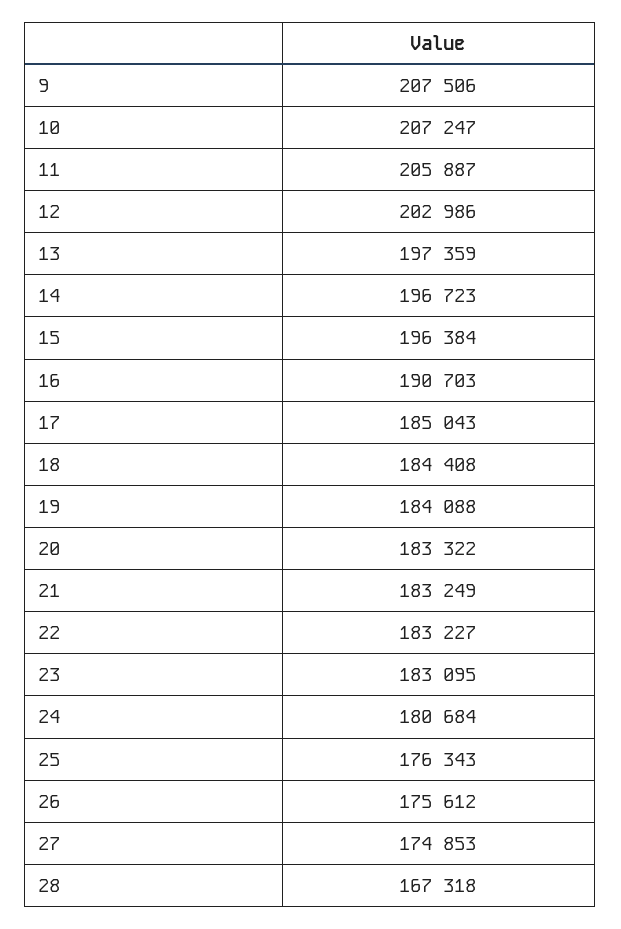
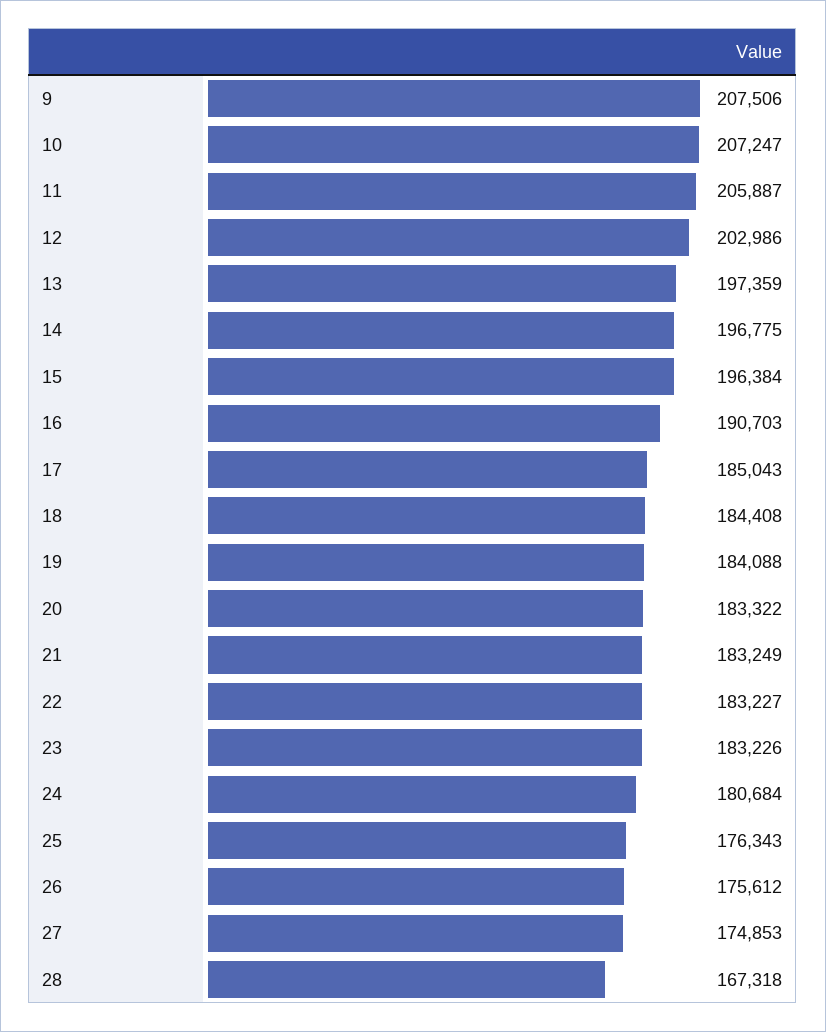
  {
    "9": 207506,
    "10": 207247,
    "11": 205887,
    "12": 202986,
    "13": 197359,
-   "14": 196723,
+   "14": 196775,
    "15": 196384,
    "16": 190703,
    "17": 185043,
    "18": 184408,
    "19": 184088,
    "20": 183322,
    "21": 183249,
    "22": 183227,
-   "23": 183095,
+   "23": 183226,
    "24": 180684,
    "25": 176343,
    "26": 175612,
    "27": 174853,
    "28": 167318
  }

